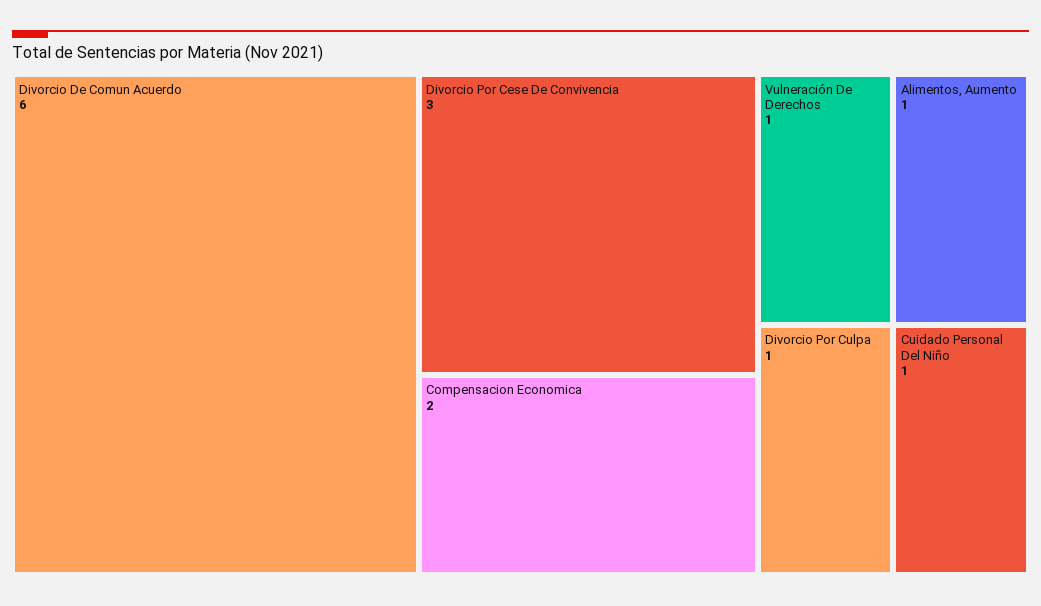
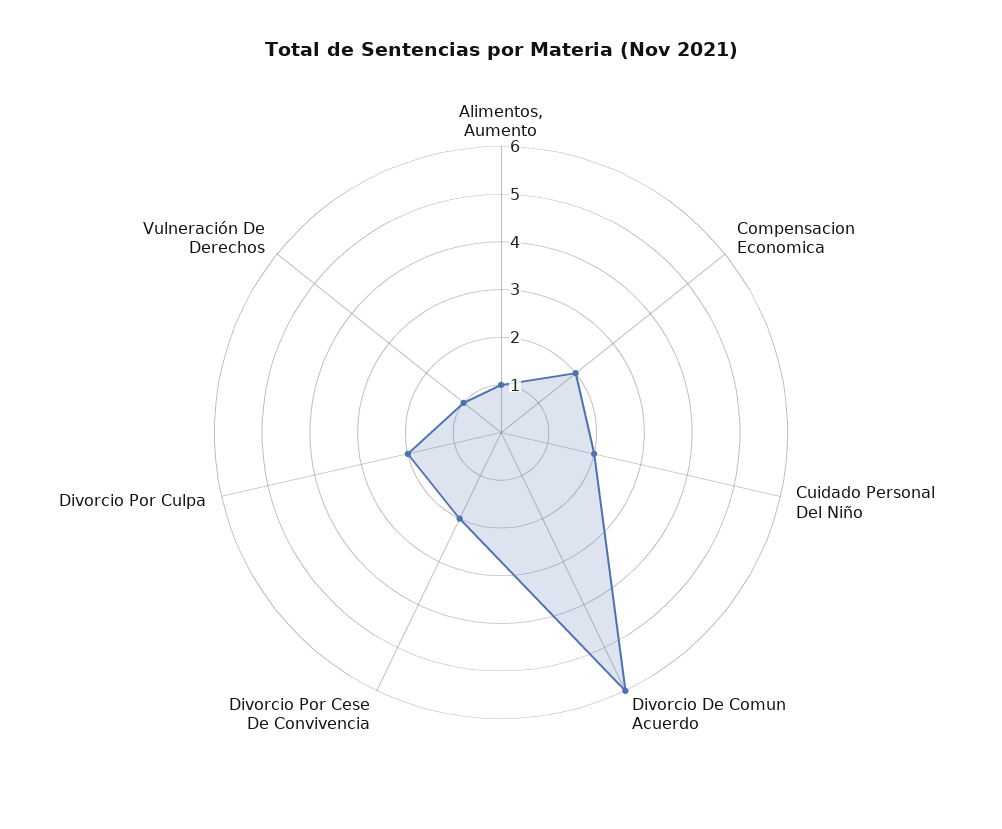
  {
    "Divorcio De Comun Acuerdo": 6,
-   "Divorcio Por Cese De Convivencia": 3,
+   "Divorcio Por Cese De Convivencia": 2,
    "Compensacion Economica": 2,
    "Vulneración De Derechos": 1,
    "Alimentos, Aumento": 1,
-   "Divorcio Por Culpa": 1,
+   "Divorcio Por Culpa": 2,
-   "Cuidado Personal Del Niño": 1
+   "Cuidado Personal Del Niño": 2
  }

